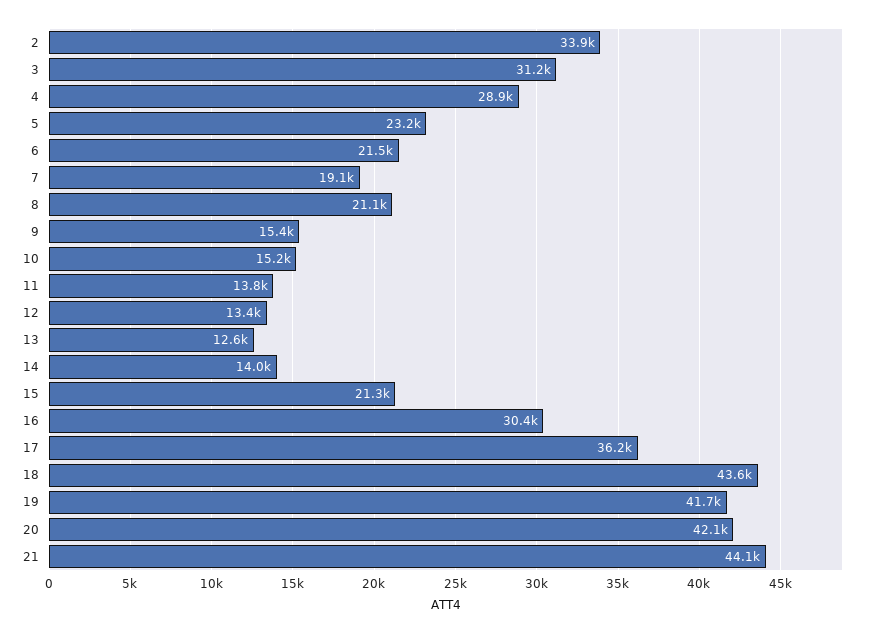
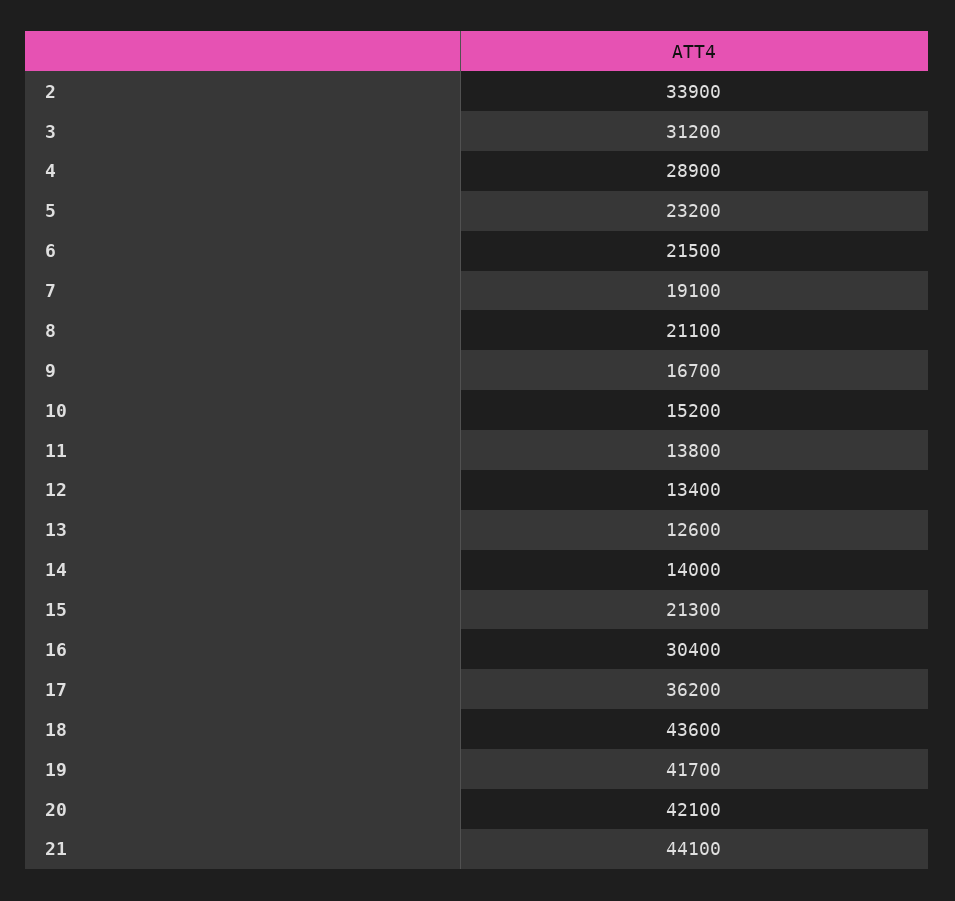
  {
    "2": 33900,
    "3": 31200,
    "4": 28900,
    "5": 23200,
    "6": 21500,
    "7": 19100,
    "8": 21100,
-   "9": 15400,
+   "9": 16700,
    "10": 15200,
    "11": 13800,
    "12": 13400,
    "13": 12600,
    "14": 14000,
    "15": 21300,
    "16": 30400,
    "17": 36200,
    "18": 43600,
    "19": 41700,
    "20": 42100,
    "21": 44100
  }

